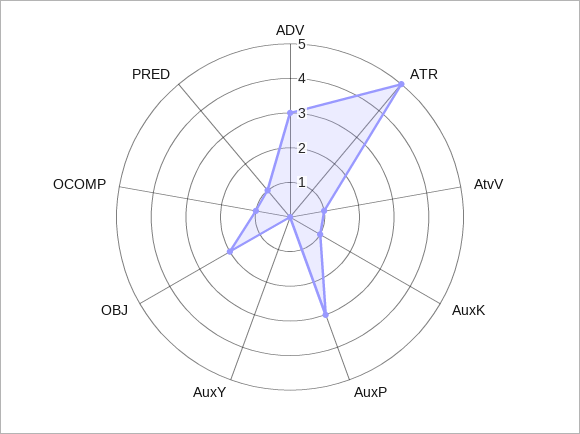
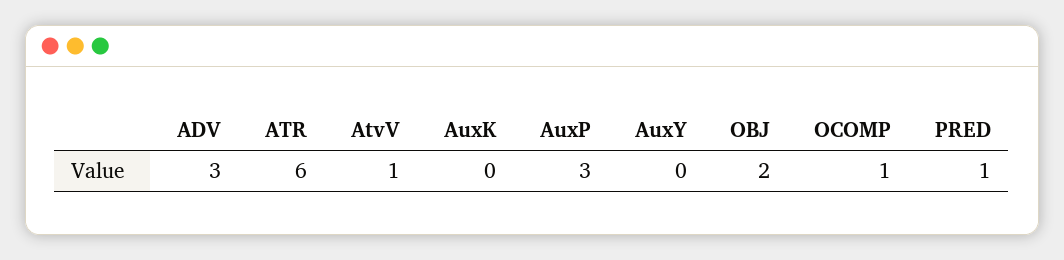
  {
    "ADV": 3,
-   "ATR": 5,
+   "ATR": 6,
    "AtvV": 1,
-   "AuxK": 1,
+   "AuxK": 0,
    "AuxP": 3,
    "AuxY": 0,
    "OBJ": 2,
    "OCOMP": 1,
    "PRED": 1
  }

